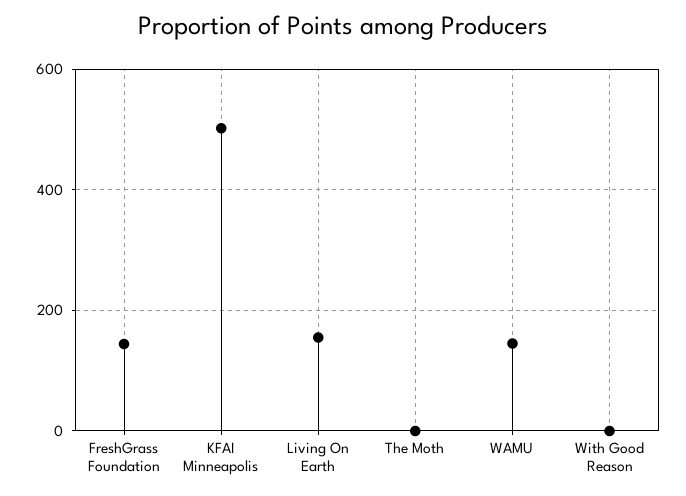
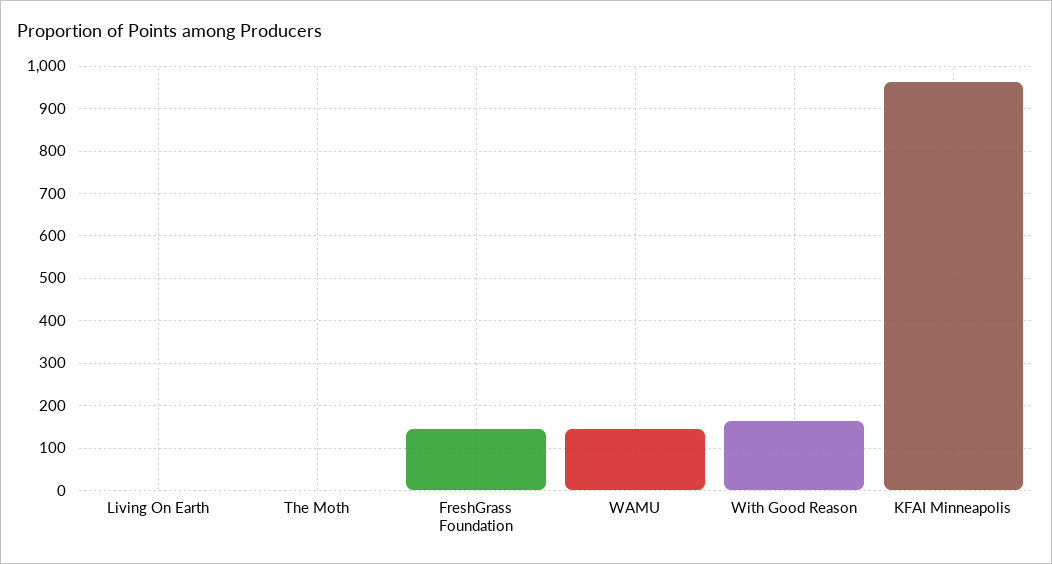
  {
    "FreshGrass Foundation": 140,
-   "KFAI Minneapolis": 500,
+   "KFAI Minneapolis": 960,
-   "Living On Earth": 160,
+   "Living On Earth": 0,
    "The Moth": 0,
    "WAMU": 140,
-   "With Good Reason": 0
+   "With Good Reason": 160
  }

